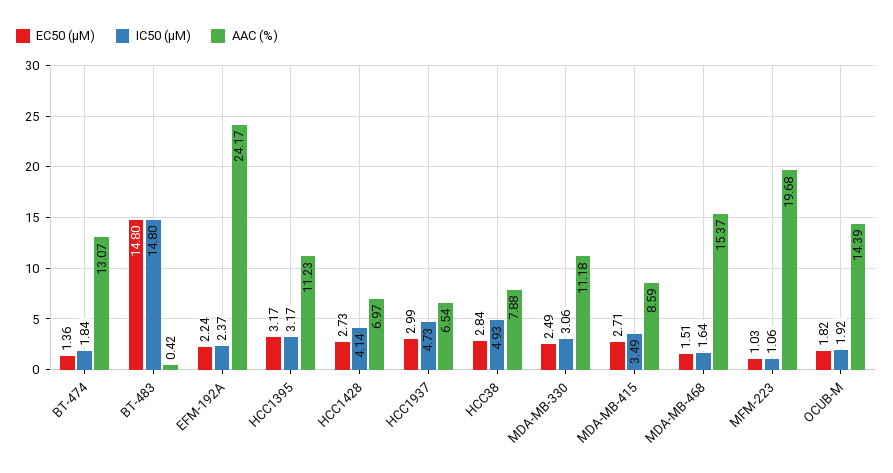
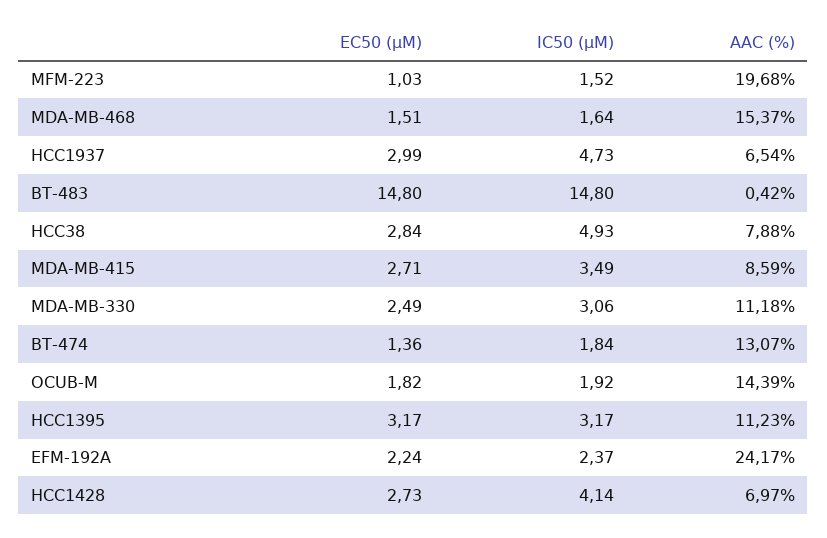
  {
    "EC50 (µM)": {
      "BT-474": 1.36,
      "BT-483": 14.8,
      "EFM-192A": 2.24,
      "HCC1395": 3.17,
      "HCC1428": 2.73,
      "HCC1937": 2.99,
      "HCC38": 2.84,
      "MDA-MB-330": 2.49,
      "MDA-MB-415": 2.71,
      "MDA-MB-468": 1.51,
      "MFM-223": 1.03,
      "OCUB-M": 1.82
    },
    "IC50 (µM)": {
      "BT-474": 1.84,
      "BT-483": 14.8,
      "EFM-192A": 2.37,
      "HCC1395": 3.17,
      "HCC1428": 4.14,
      "HCC1937": 4.73,
      "HCC38": 4.93,
      "MDA-MB-330": 3.06,
      "MDA-MB-415": 3.49,
      "MDA-MB-468": 1.64,
-     "MFM-223": 1.06,
+     "MFM-223": 1.52,
      "OCUB-M": 1.92
    },
    "AAC (%)": {
      "BT-474": 13.07,
      "BT-483": 0.42,
      "EFM-192A": 24.17,
      "HCC1395": 11.23,
      "HCC1428": 6.97,
      "HCC1937": 6.54,
      "HCC38": 7.88,
      "MDA-MB-330": 11.18,
      "MDA-MB-415": 8.59,
      "MDA-MB-468": 15.37,
      "MFM-223": 19.68,
      "OCUB-M": 14.39
    }
  }

